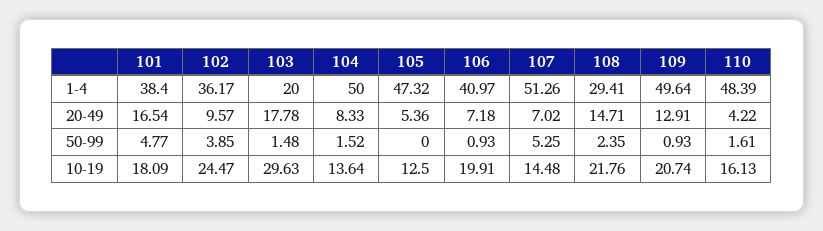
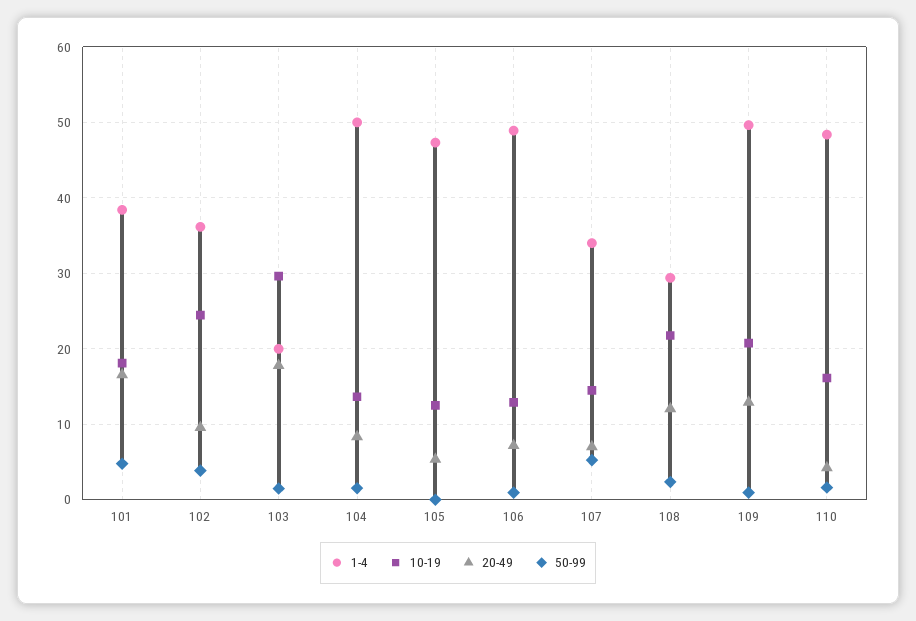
  {
    "1-4": {
      "101": 38.4,
      "102": 36.17,
      "103": 20,
      "104": 50,
      "105": 47.32,
-     "106": 40.97,
+     "106": 49,
-     "107": 51.26,
+     "107": 34,
      "108": 29.41,
      "109": 49.64,
      "110": 48.39
    },
    "20-49": {
      "101": 16.54,
      "102": 9.57,
      "103": 17.78,
      "104": 8.33,
      "105": 5.36,
      "106": 7.18,
      "107": 7.02,
-     "108": 14.71,
+     "108": 12,
      "109": 12.91,
      "110": 4.22
    },
    "50-99": {
      "101": 4.77,
      "102": 3.85,
      "103": 1.48,
      "104": 1.52,
      "105": 0,
      "106": 0.93,
      "107": 5.25,
      "108": 2.35,
      "109": 0.93,
      "110": 1.61
    },
    "10-19": {
      "101": 18.09,
      "102": 24.47,
      "103": 29.63,
      "104": 13.64,
      "105": 12.5,
-     "106": 19.91,
+     "106": 13,
      "107": 14.48,
      "108": 21.76,
      "109": 20.74,
      "110": 16.13
    }
  }

